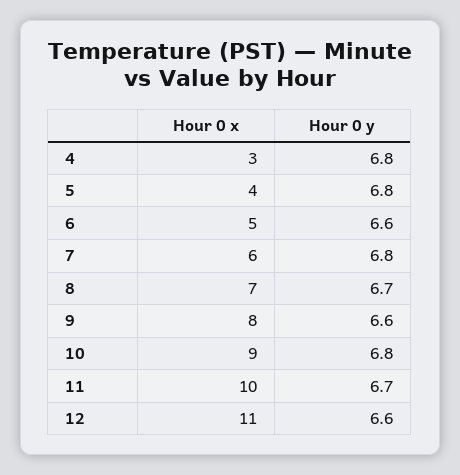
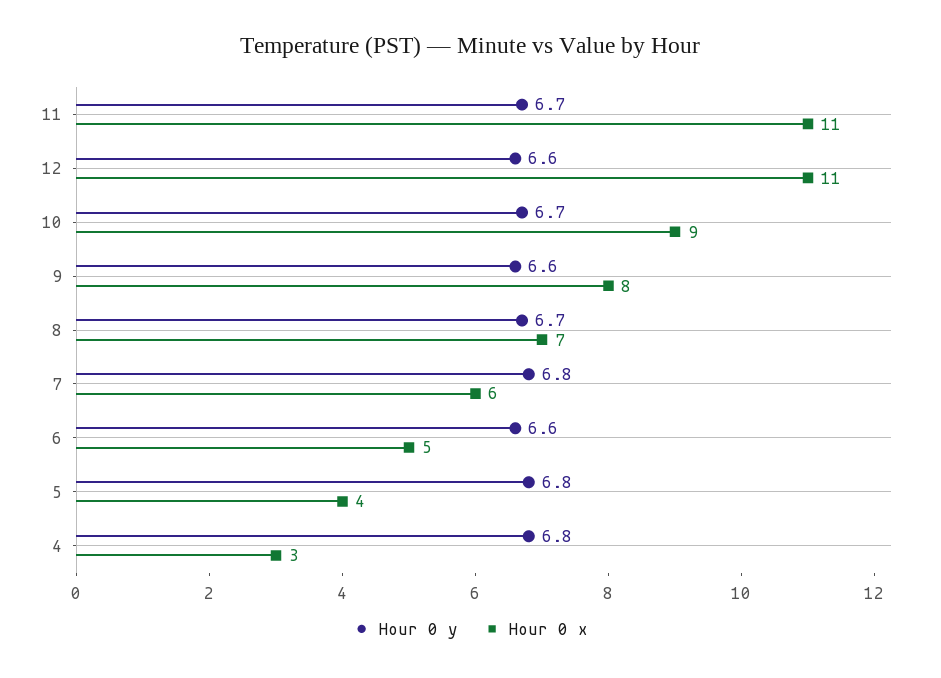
  {
    "Hour 0 x": {
      "4": 3,
      "5": 4,
      "6": 5,
      "7": 6,
      "8": 7,
      "9": 8,
      "10": 9,
-     "11": 10,
+     "11": 11,
      "12": 11
    },
    "Hour 0 y": {
      "4": 6.8,
      "5": 6.8,
      "6": 6.6,
      "7": 6.8,
      "8": 6.7,
      "9": 6.6,
-     "10": 6.8,
+     "10": 6.7,
      "11": 6.7,
      "12": 6.6
    }
  }

